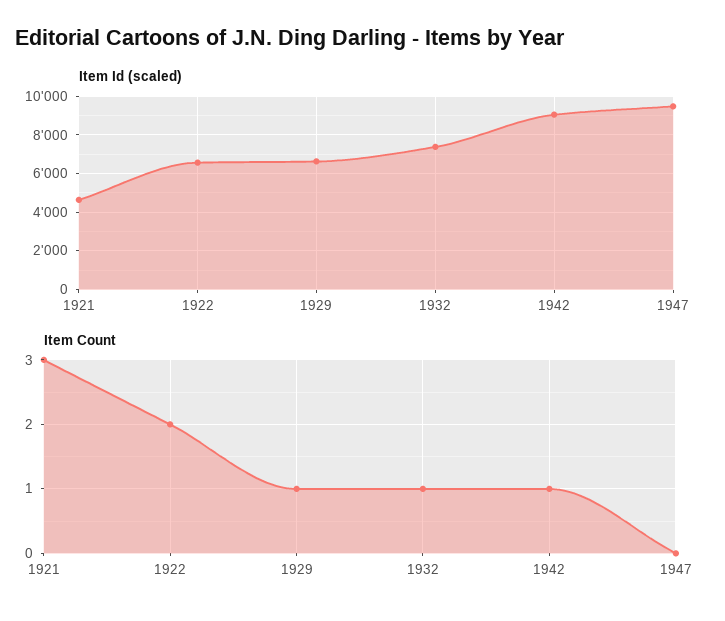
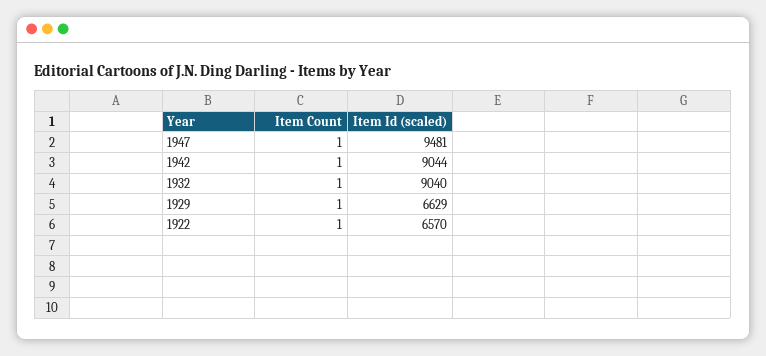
  {
    "Item Id (scaled)": {
-     "1921": 4500,
      "1922": 6570,
      "1929": 6629,
-     "1932": 7500,
+     "1932": 9040,
      "1942": 9044,
      "1947": 9481
    },
    "Item Count": {
-     "1921": 3,
-     "1922": 2,
+     "1922": 1,
      "1929": 1,
      "1932": 1,
      "1942": 1,
-     "1947": 0
+     "1947": 1
    }
  }

